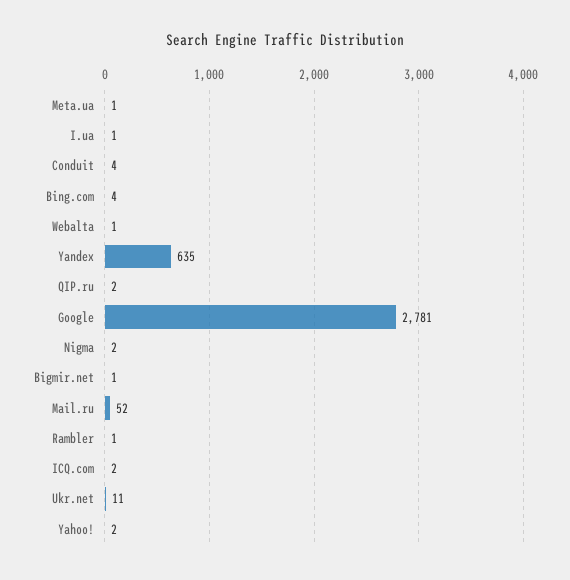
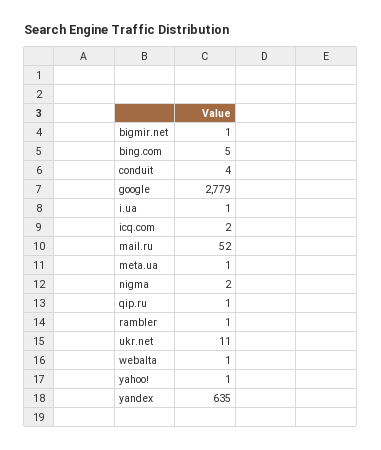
  {
    "Meta.ua": 1,
    "I.ua": 1,
    "Conduit": 4,
-   "Bing.com": 4,
+   "Bing.com": 5,
    "Webalta": 1,
    "Yandex": 635,
-   "QIP.ru": 2,
+   "QIP.ru": 1,
-   "Google": 2781,
+   "Google": 2779,
    "Nigma": 2,
    "Bigmir.net": 1,
    "Mail.ru": 52,
    "Rambler": 1,
    "ICQ.com": 2,
    "Ukr.net": 11,
-   "Yahoo!": 2
+   "Yahoo!": 1
  }

